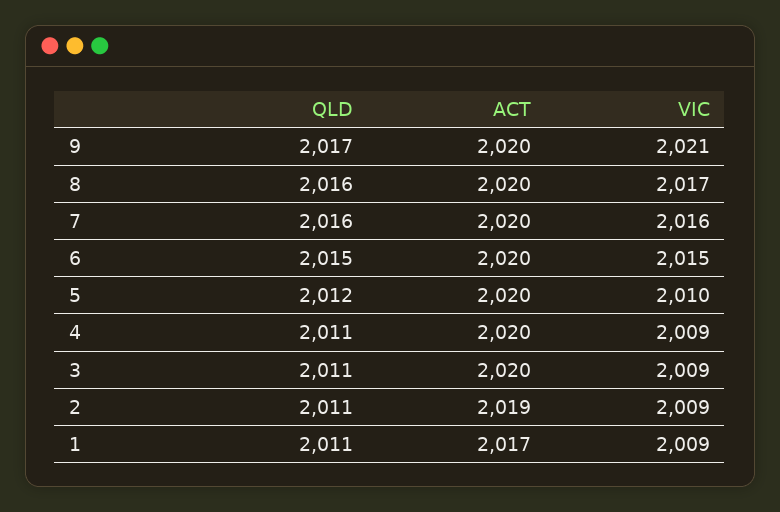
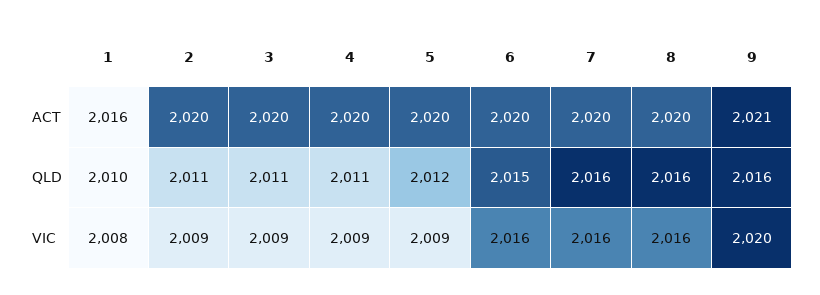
  {
    "QLD": {
-     "9": 2017,
+     "9": 2016,
      "8": 2016,
      "7": 2016,
      "6": 2015,
      "5": 2012,
      "4": 2011,
      "3": 2011,
      "2": 2011,
-     "1": 2011
+     "1": 2010
    },
    "ACT": {
-     "9": 2020,
+     "9": 2021,
      "8": 2020,
      "7": 2020,
      "6": 2020,
      "5": 2020,
      "4": 2020,
      "3": 2020,
-     "2": 2019,
+     "2": 2020,
-     "1": 2017
+     "1": 2016
    },
    "VIC": {
-     "9": 2021,
+     "9": 2020,
-     "8": 2017,
+     "8": 2016,
      "7": 2016,
-     "6": 2015,
+     "6": 2016,
-     "5": 2010,
+     "5": 2009,
      "4": 2009,
      "3": 2009,
      "2": 2009,
-     "1": 2009
+     "1": 2008
    }
  }

